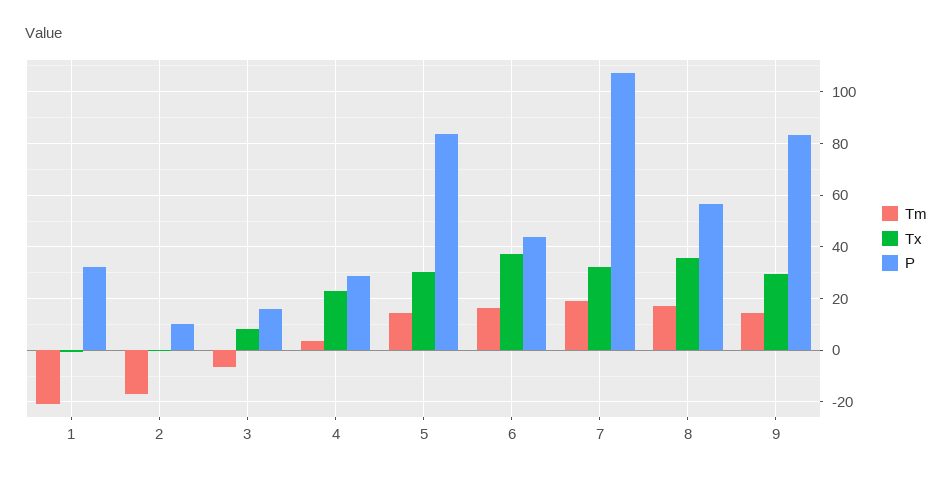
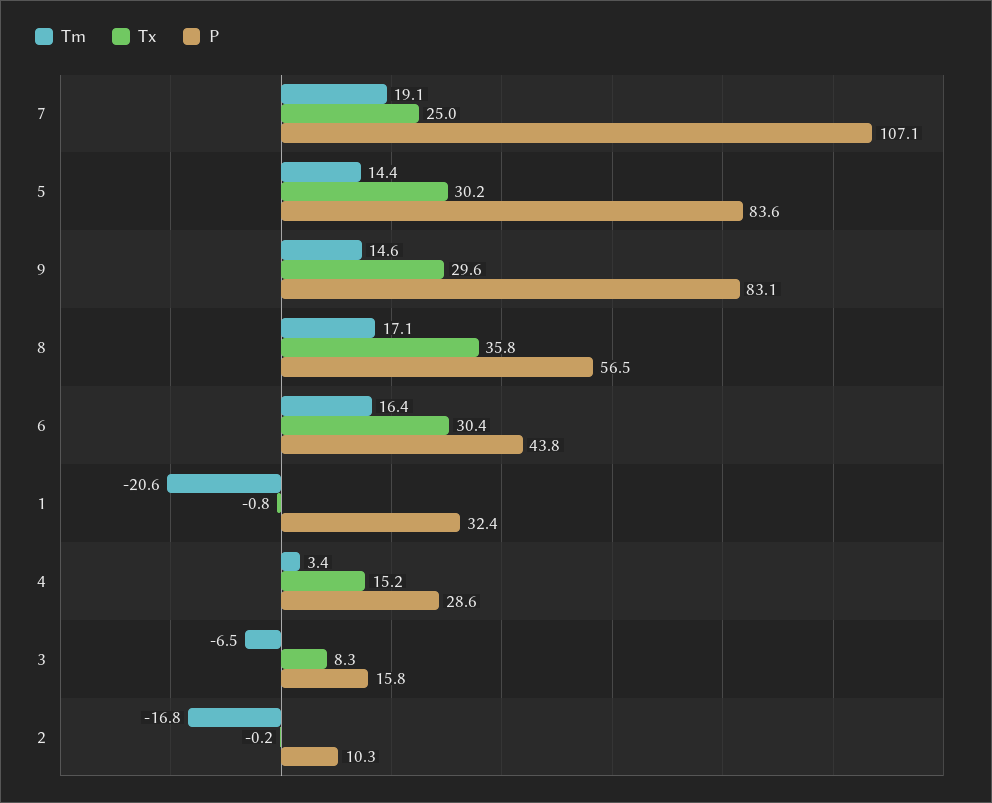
  {
    "Tm": {
      "1": -20.6,
      "2": -16.8,
      "3": -6.5,
      "4": 3.4,
      "5": 14.4,
      "6": 16.4,
      "7": 19.1,
      "8": 17.1,
      "9": 14.6
    },
    "Tx": {
      "1": -0.8,
      "2": -0.2,
      "3": 8.3,
-     "4": 22.5,
+     "4": 15.2,
      "5": 30.2,
-     "6": 37.5,
+     "6": 30.4,
-     "7": 32.5,
+     "7": 25,
      "8": 35.8,
      "9": 29.6
    },
    "P": {
      "1": 32.4,
      "2": 10.3,
      "3": 15.8,
      "4": 28.6,
      "5": 83.6,
      "6": 43.8,
      "7": 107.1,
      "8": 56.5,
      "9": 83.1
    }
  }

